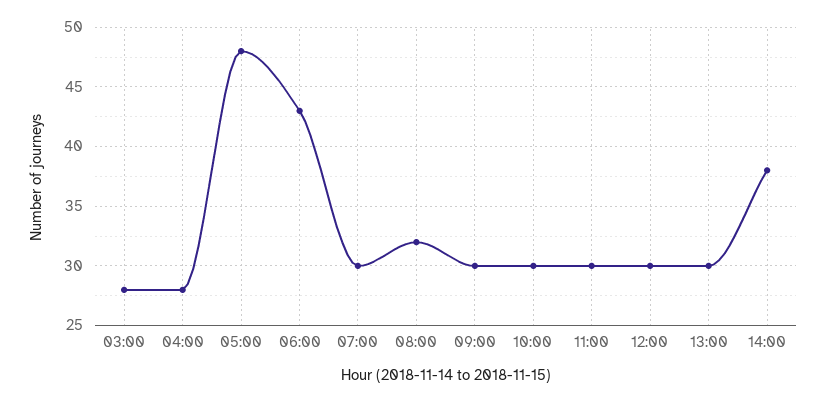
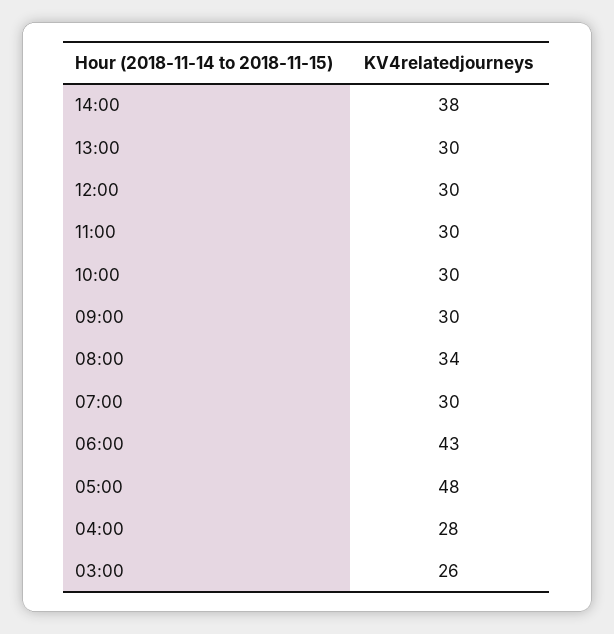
  {
-   "03:00": 28,
+   "03:00": 26,
    "04:00": 28,
    "05:00": 48,
    "06:00": 43,
    "07:00": 30,
-   "08:00": 32,
+   "08:00": 34,
    "09:00": 30,
    "10:00": 30,
    "11:00": 30,
    "12:00": 30,
    "13:00": 30,
    "14:00": 38
  }

